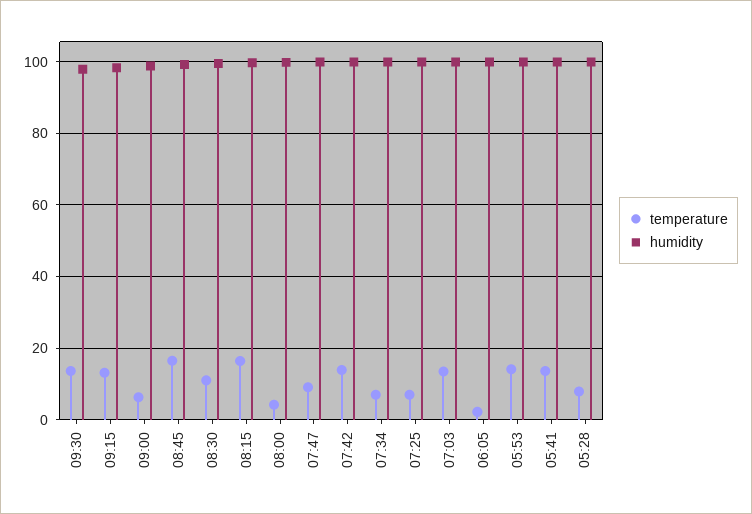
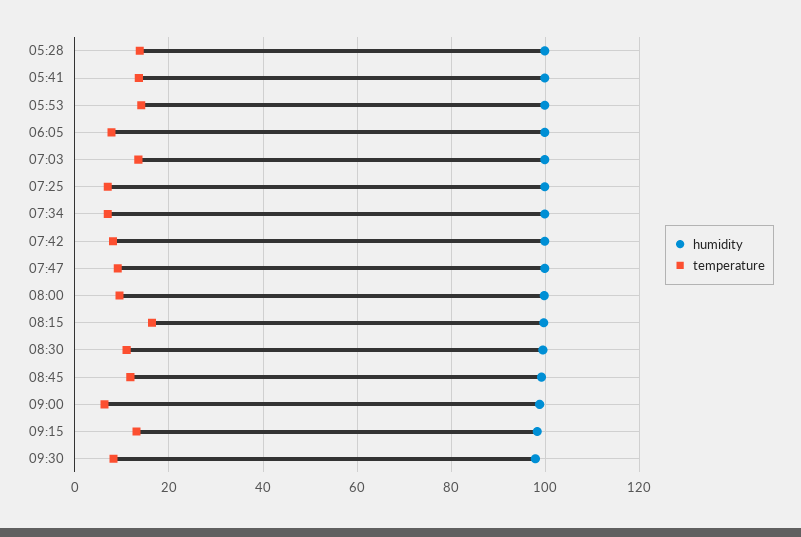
  {
    "temperature": {
-     "09:30": 14,
+     "09:30": 8,
      "09:15": 14,
      "09:00": 6,
-     "08:45": 16,
+     "08:45": 12,
      "08:30": 12,
      "08:15": 16,
-     "08:00": 4,
+     "08:00": 10,
      "07:47": 10,
-     "07:42": 14,
+     "07:42": 8,
      "07:34": 8,
      "07:25": 8,
      "07:03": 14,
-     "06:05": 2,
+     "06:05": 8,
      "05:53": 14,
      "05:41": 14,
-     "05:28": 8
+     "05:28": 14
    },
    "humidity": {
      "09:30": 98,
      "09:15": 98,
      "09:00": 98,
      "08:45": 100,
      "08:30": 100,
      "08:15": 100,
      "08:00": 100,
      "07:47": 100,
      "07:42": 100,
      "07:34": 100,
      "07:25": 100,
      "07:03": 100,
      "06:05": 100,
      "05:53": 100,
      "05:41": 100,
      "05:28": 100
    }
  }

